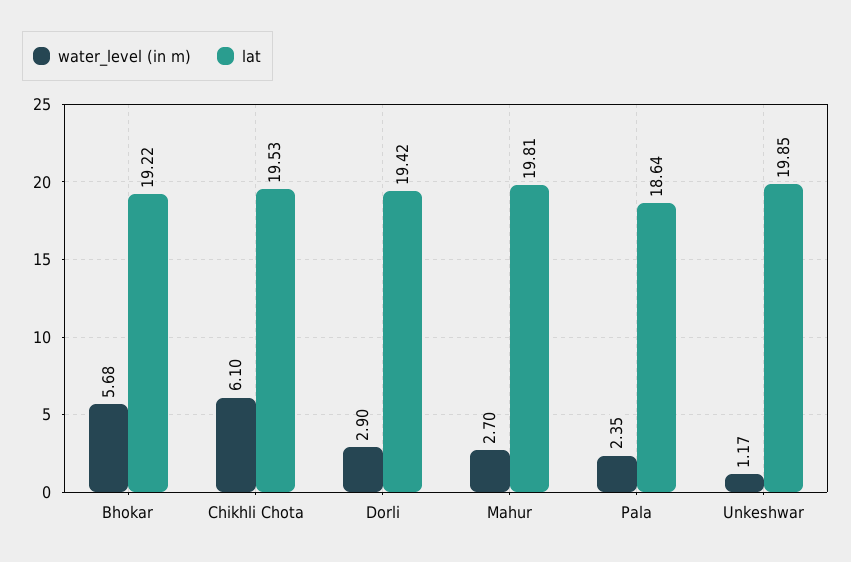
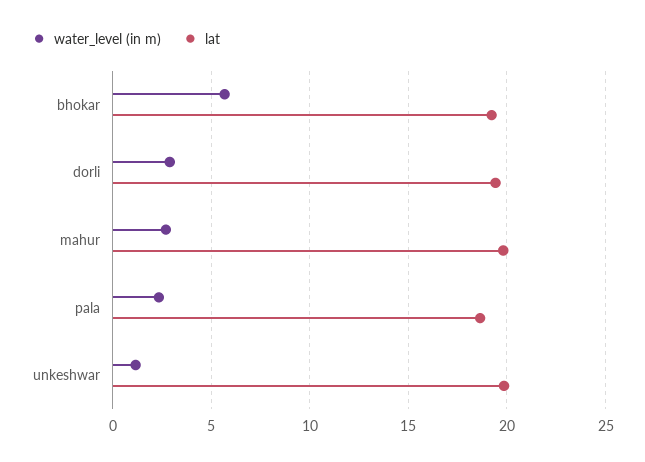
  {
    "water_level (in m)": {
      "Bhokar": 5.68,
-     "Chikhli Chota": 6.1,
      "Dorli": 2.9,
      "Mahur": 2.7,
      "Pala": 2.35,
      "Unkeshwar": 1.17
    },
    "lat": {
      "Bhokar": 19.22,
-     "Chikhli Chota": 19.53,
      "Dorli": 19.42,
      "Mahur": 19.81,
      "Pala": 18.64,
      "Unkeshwar": 19.85
    }
  }

